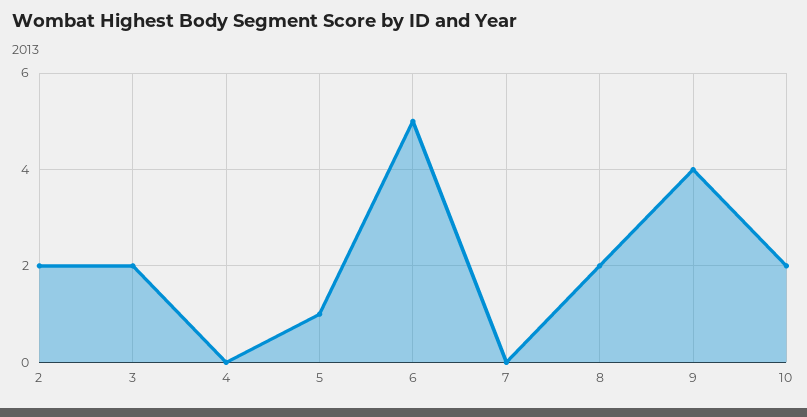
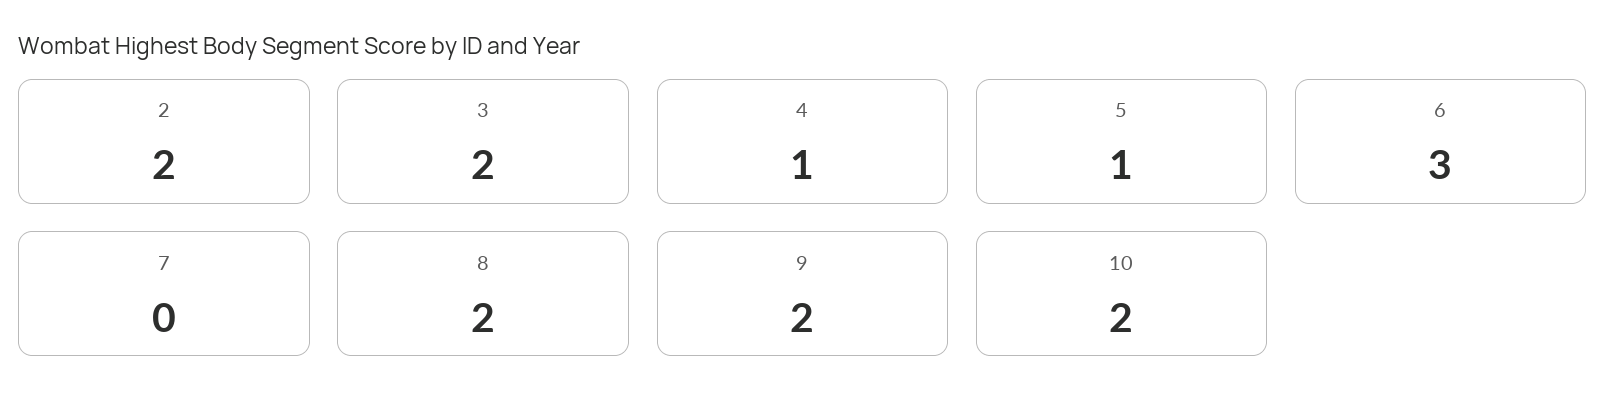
  {
    "2": 2,
    "3": 2,
-   "4": 0,
+   "4": 1,
    "5": 1,
-   "6": 5,
+   "6": 3,
    "7": 0,
    "8": 2,
-   "9": 4,
+   "9": 2,
    "10": 2
  }

